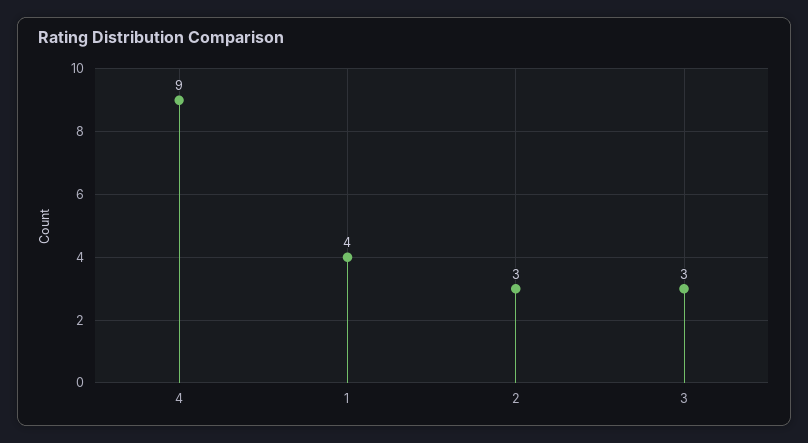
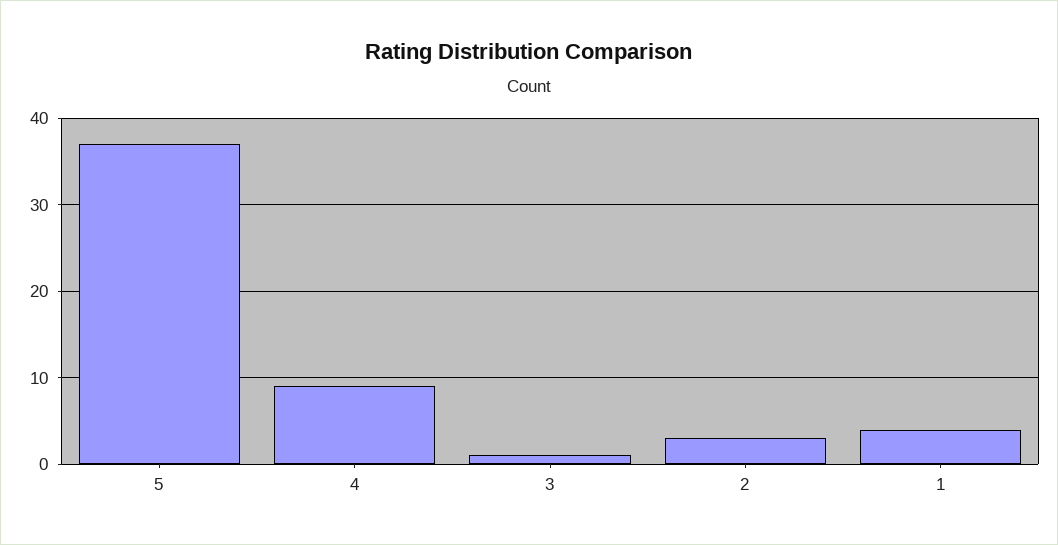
  {
    "4": 9,
    "1": 4,
    "2": 3,
-   "3": 3
+   "3": 1,
+   "5": 37
  }

